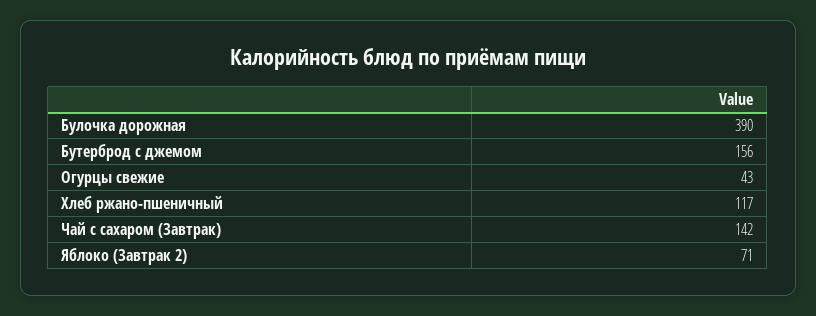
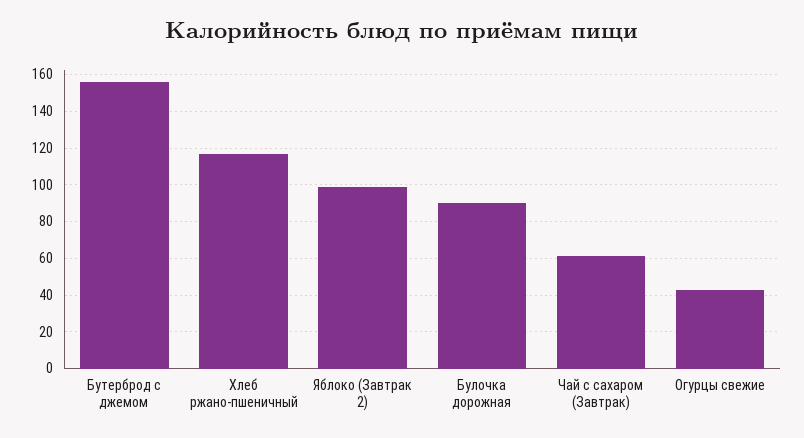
  {
-   "Булочка дорожная": 390,
+   "Булочка дорожная": 90,
    "Бутерброд с джемом": 156,
    "Огурцы свежие": 43,
    "Хлеб ржано-пшеничный": 117,
-   "Чай с сахаром (Завтрак)": 142,
+   "Чай с сахаром (Завтрак)": 60,
-   "Яблоко (Завтрак 2)": 71
+   "Яблоко (Завтрак 2)": 100
  }

